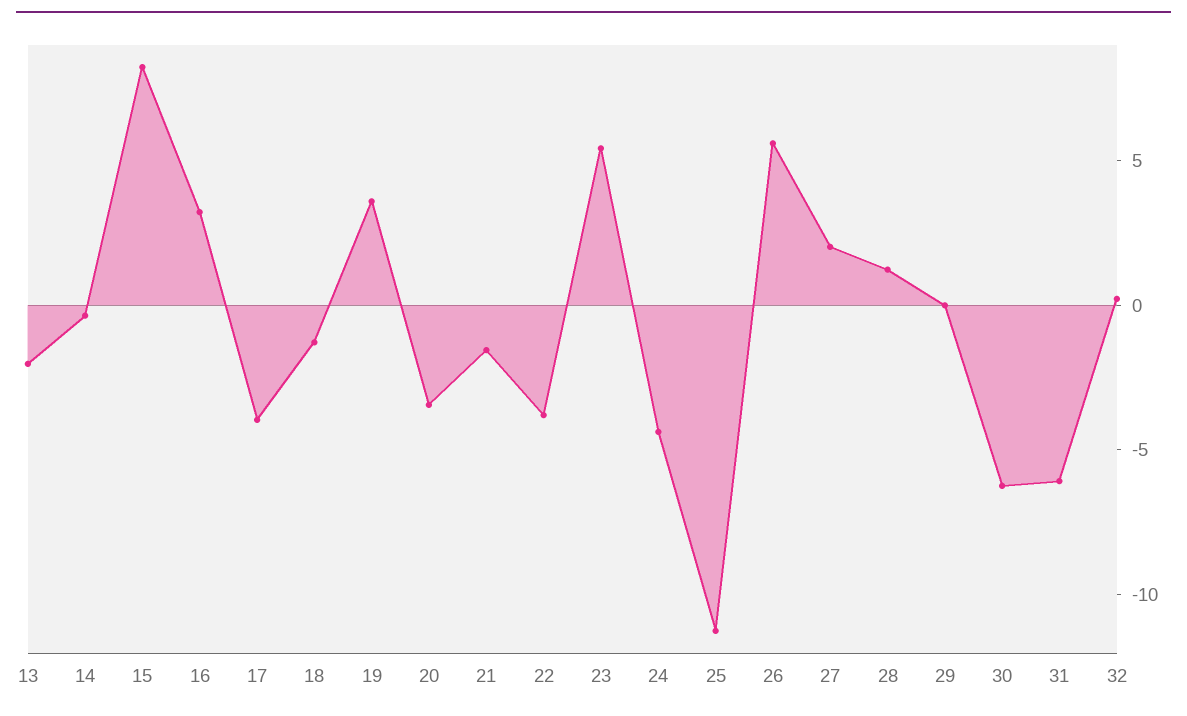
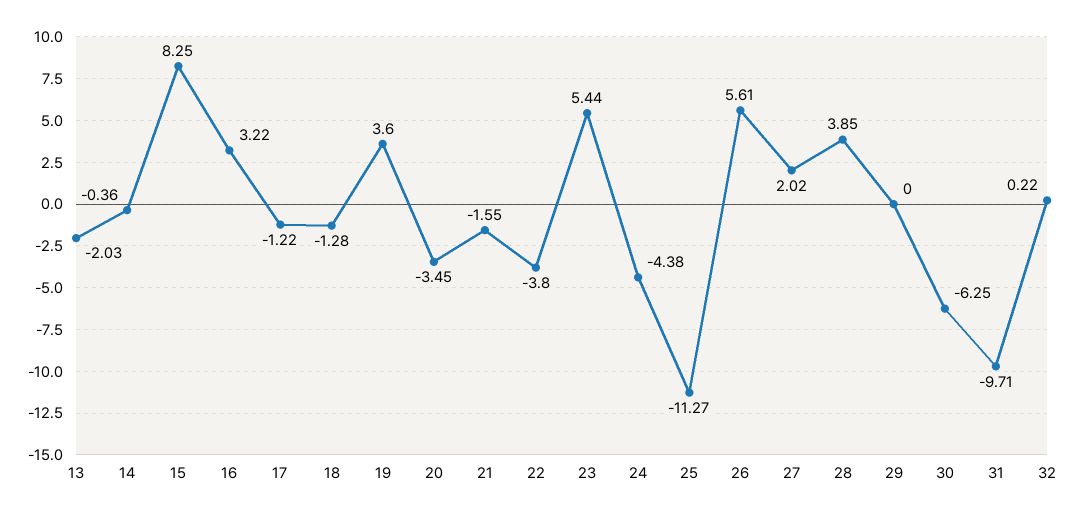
  {
    "13": -2.03,
    "14": -0.36,
    "15": 8.25,
    "16": 3.22,
-   "17": -4,
+   "17": -1.22,
    "18": -1.28,
    "19": 3.6,
    "20": -3.45,
    "21": -1.55,
    "22": -3.8,
    "23": 5.44,
    "24": -4.38,
    "25": -11.27,
    "26": 5.61,
    "27": 2.02,
-   "28": 1,
+   "28": 3.85,
    "29": 0,
    "30": -6.25,
-   "31": -6,
+   "31": -9.71,
    "32": 0.22
  }

